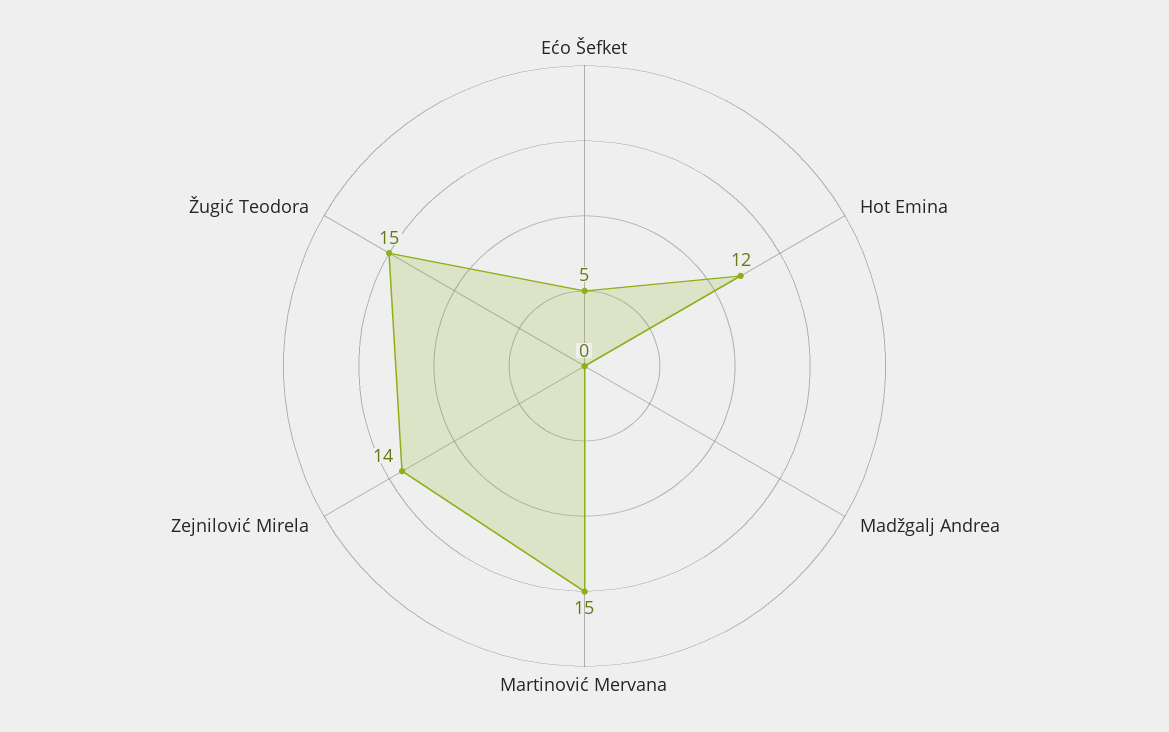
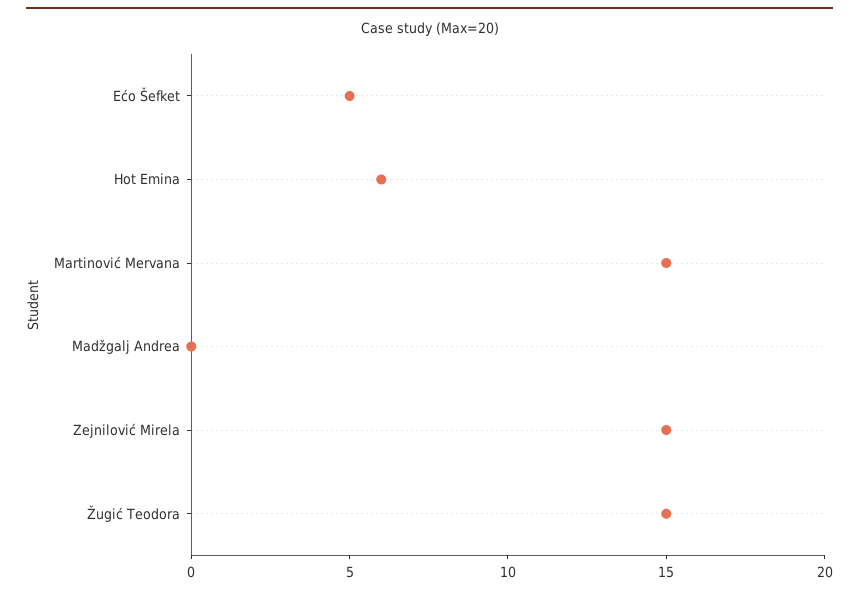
  {
    "Ećo Šefket": 5,
-   "Hot Emina": 12,
+   "Hot Emina": 6,
    "Madžgalj Andrea": 0,
    "Martinović Mervana": 15,
-   "Zejnilović Mirela": 14,
+   "Zejnilović Mirela": 15,
    "Žugić Teodora": 15
  }

